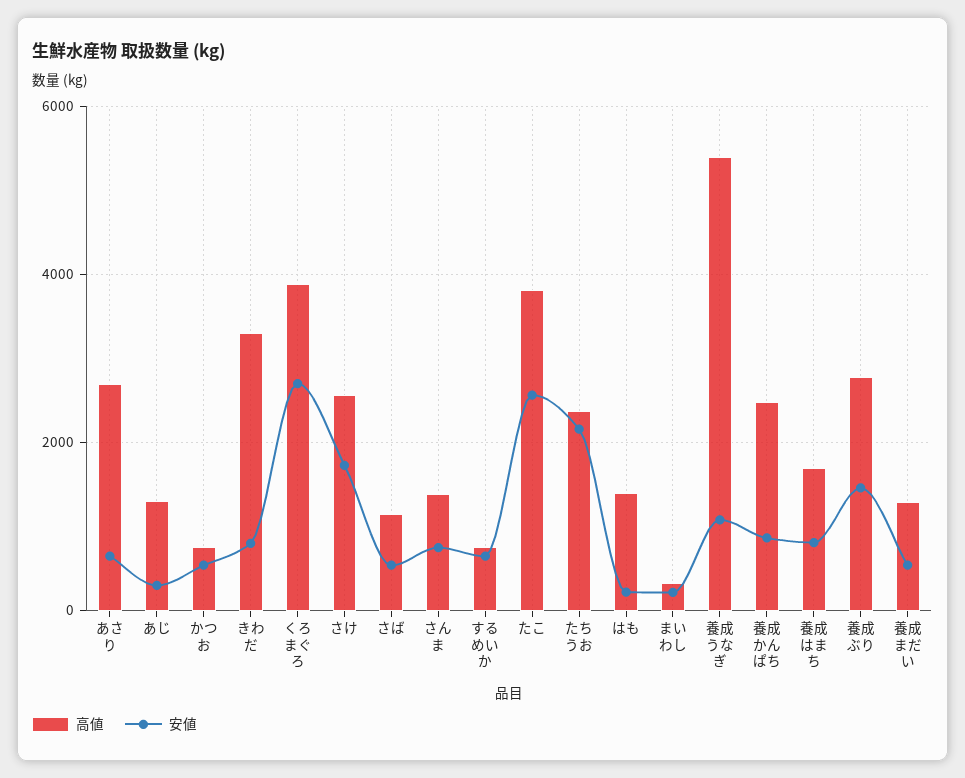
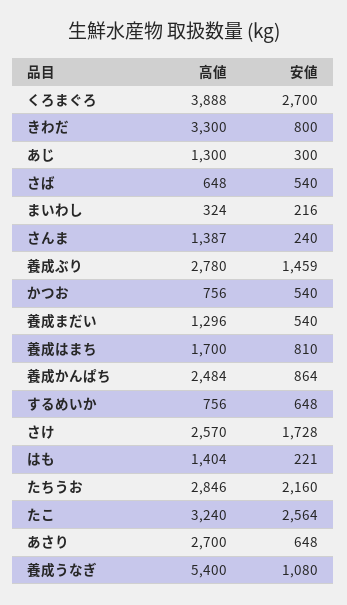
  {
    "高値": {
      "あさり": 2700,
      "あじ": 1300,
      "かつお": 756,
      "きわだ": 3300,
      "くろまぐろ": 3888,
      "さけ": 2570,
-     "さば": 1200,
+     "さば": 648,
      "さんま": 1387,
      "するめいか": 756,
-     "たこ": 3800,
+     "たこ": 3240,
-     "たちうお": 2400,
+     "たちうお": 2846,
      "はも": 1404,
      "まいわし": 324,
      "養成うなぎ": 5400,
      "養成かんぱち": 2484,
      "養成はまち": 1700,
      "養成ぶり": 2780,
      "養成まだい": 1296
    },
    "安値": {
      "あさり": 648,
      "あじ": 300,
      "かつお": 540,
      "きわだ": 800,
      "くろまぐろ": 2700,
      "さけ": 1728,
      "さば": 540,
-     "さんま": 800,
+     "さんま": 240,
      "するめいか": 648,
      "たこ": 2564,
      "たちうお": 2160,
      "はも": 221,
      "まいわし": 216,
      "養成うなぎ": 1080,
      "養成かんぱち": 864,
      "養成はまち": 810,
      "養成ぶり": 1459,
      "養成まだい": 540
    }
  }

